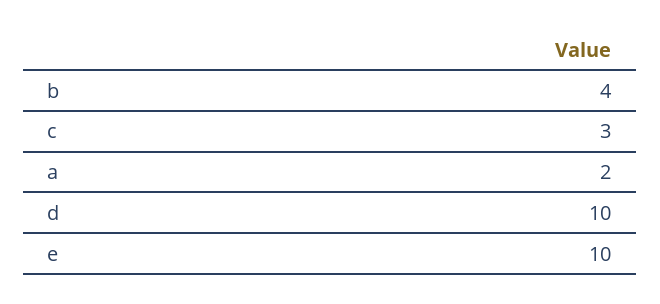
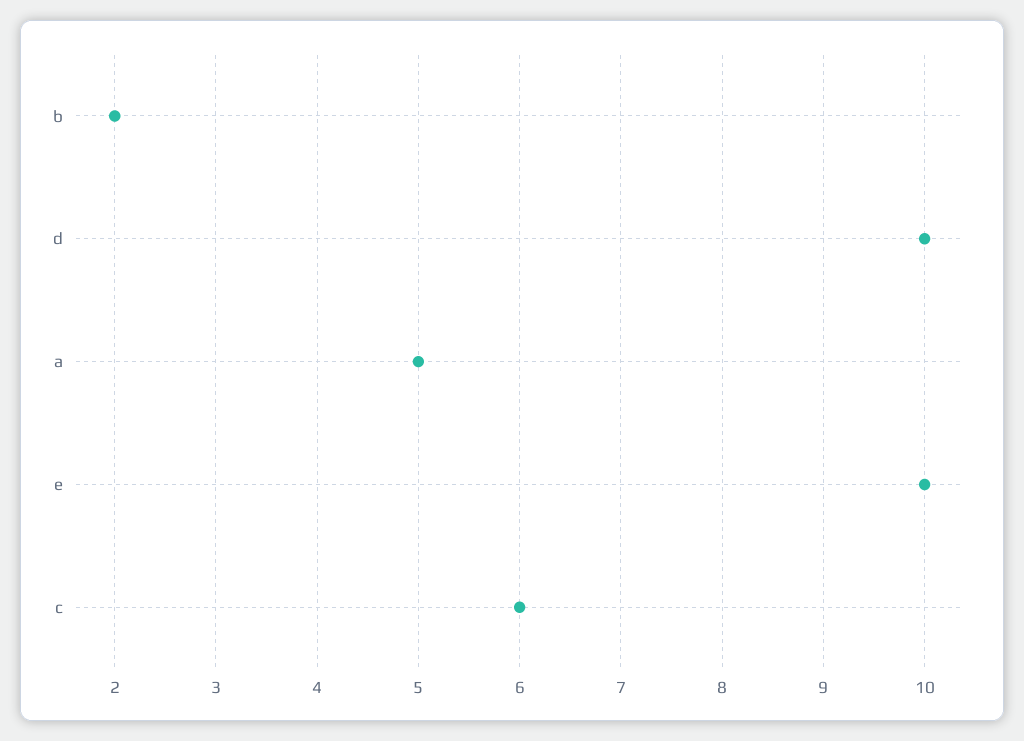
  {
-   "b": 4,
+   "b": 2,
-   "c": 3,
+   "c": 6,
-   "a": 2,
+   "a": 5,
    "d": 10,
    "e": 10
  }

